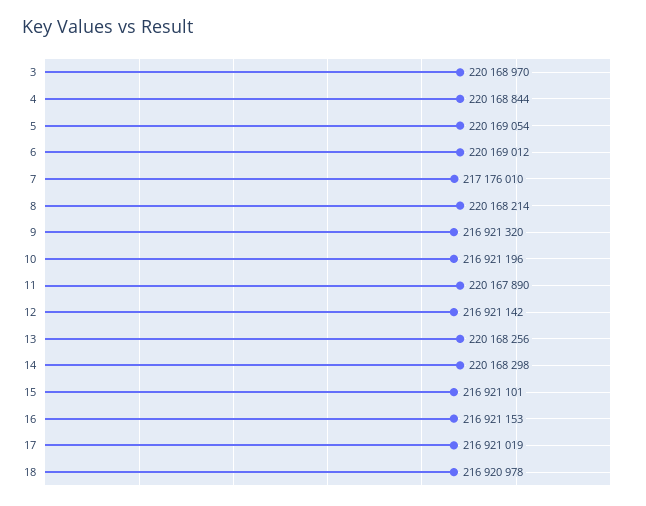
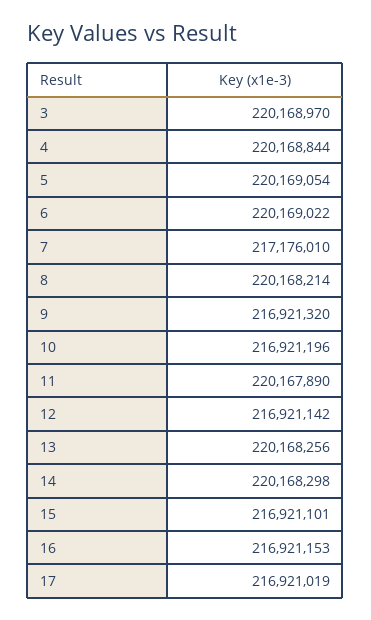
  {
    "3": 220168970,
    "4": 220168844,
    "5": 220169054,
-   "6": 220169012,
+   "6": 220169022,
    "7": 217176010,
    "8": 220168214,
    "9": 216921320,
    "10": 216921196,
    "11": 220167890,
    "12": 216921142,
    "13": 220168256,
    "14": 220168298,
    "15": 216921101,
    "16": 216921153,
-   "17": 216921019,
+   "17": 216921019
-   "18": 216920978
  }

